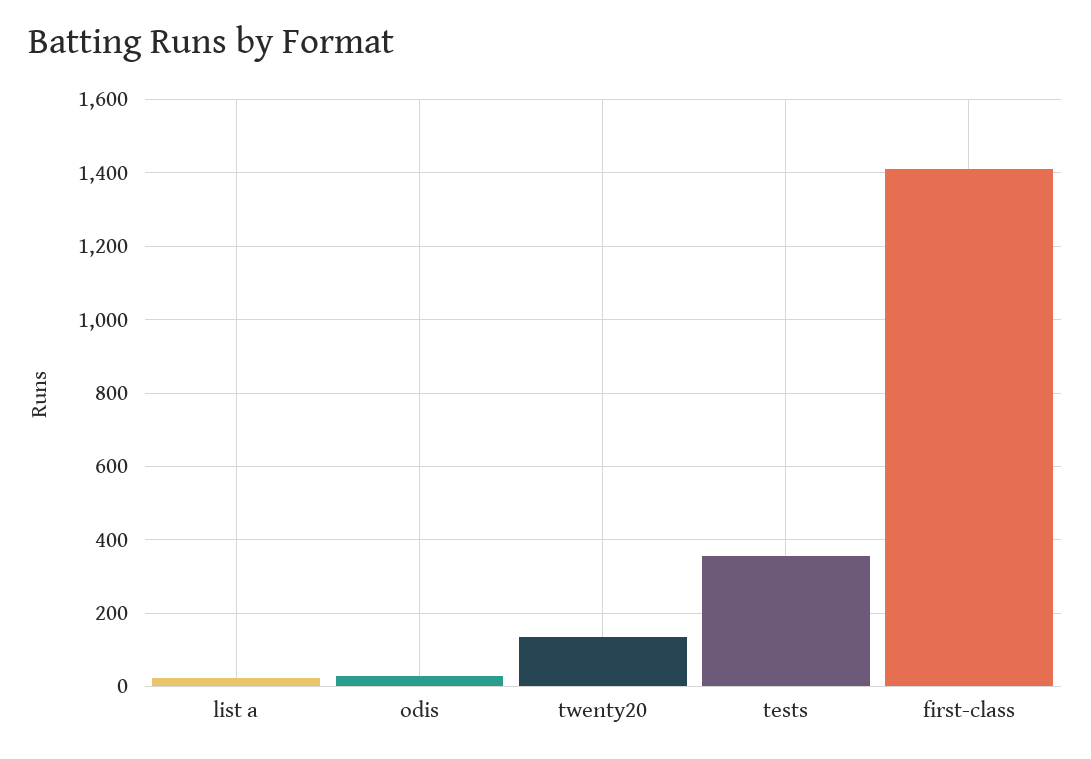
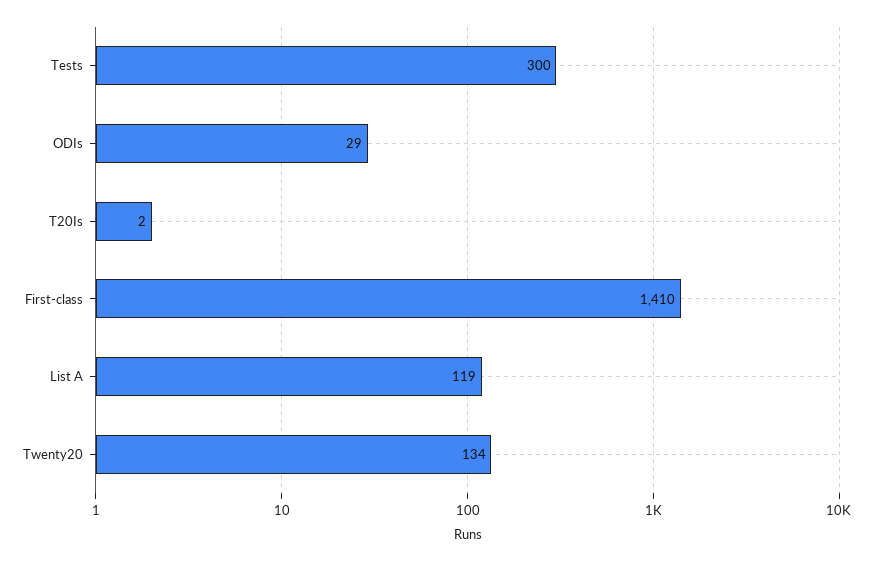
  {
-   "list a": 20,
+   "list a": 119,
    "odis": 29,
    "twenty20": 134,
-   "tests": 360,
+   "tests": 300,
-   "first-class": 1410
+   "first-class": 1410,
+   "T20Is": 2
  }

